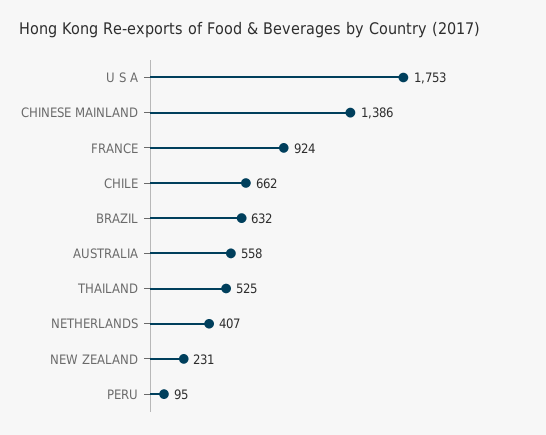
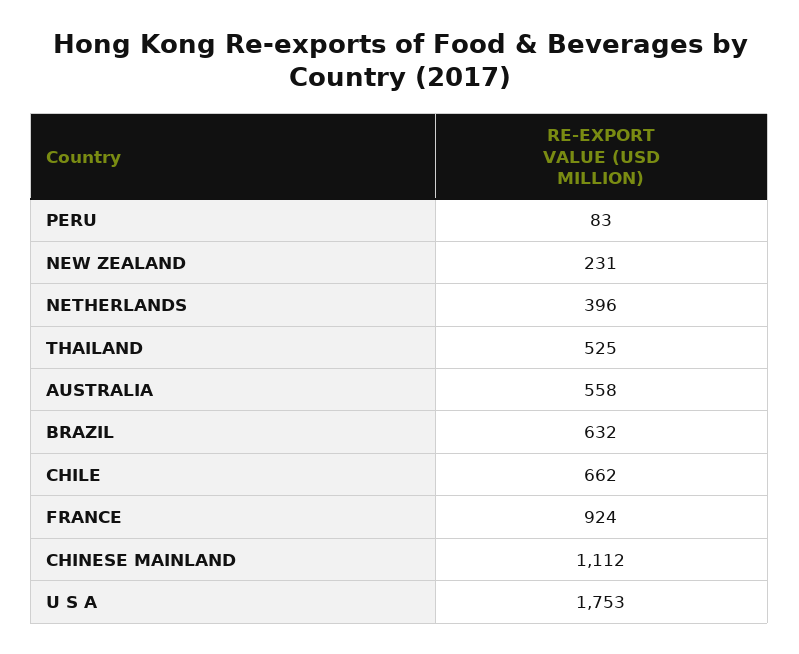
  {
    "U S A": 1753,
-   "CHINESE MAINLAND": 1386,
+   "CHINESE MAINLAND": 1112,
    "FRANCE": 924,
    "CHILE": 662,
    "BRAZIL": 632,
    "AUSTRALIA": 558,
    "THAILAND": 525,
-   "NETHERLANDS": 407,
+   "NETHERLANDS": 396,
    "NEW ZEALAND": 231,
-   "PERU": 95
+   "PERU": 83
  }

